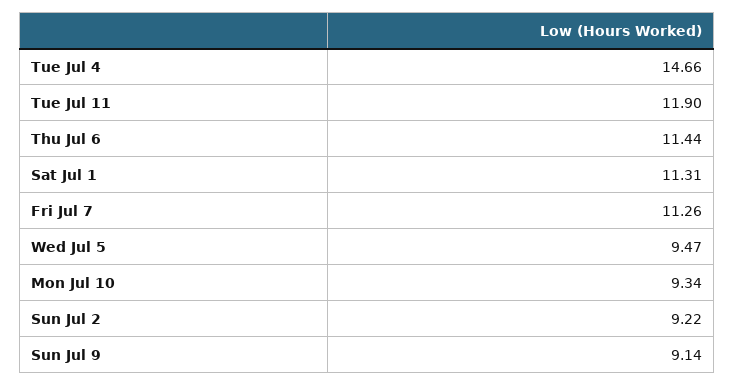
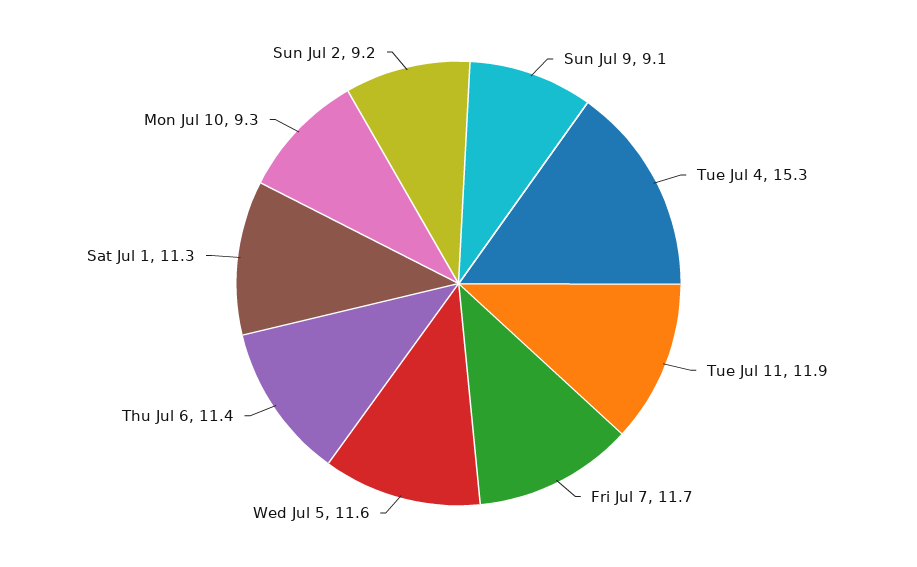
  {
-   "Tue Jul 4": 14.66,
+   "Tue Jul 4": 15.3,
    "Tue Jul 11": 11.9,
    "Thu Jul 6": 11.44,
    "Sat Jul 1": 11.31,
-   "Fri Jul 7": 11.26,
+   "Fri Jul 7": 11.7,
-   "Wed Jul 5": 9.47,
+   "Wed Jul 5": 11.6,
    "Mon Jul 10": 9.34,
    "Sun Jul 2": 9.22,
    "Sun Jul 9": 9.14
  }

